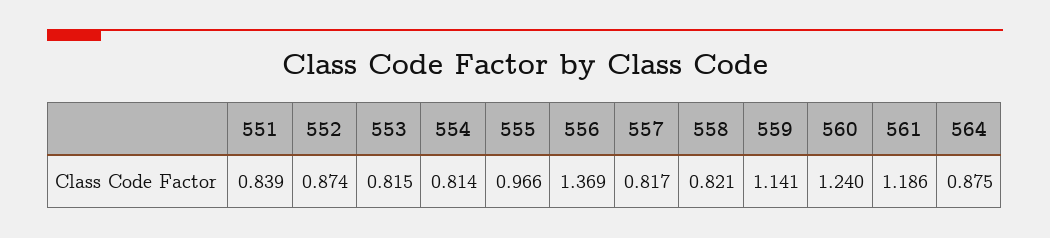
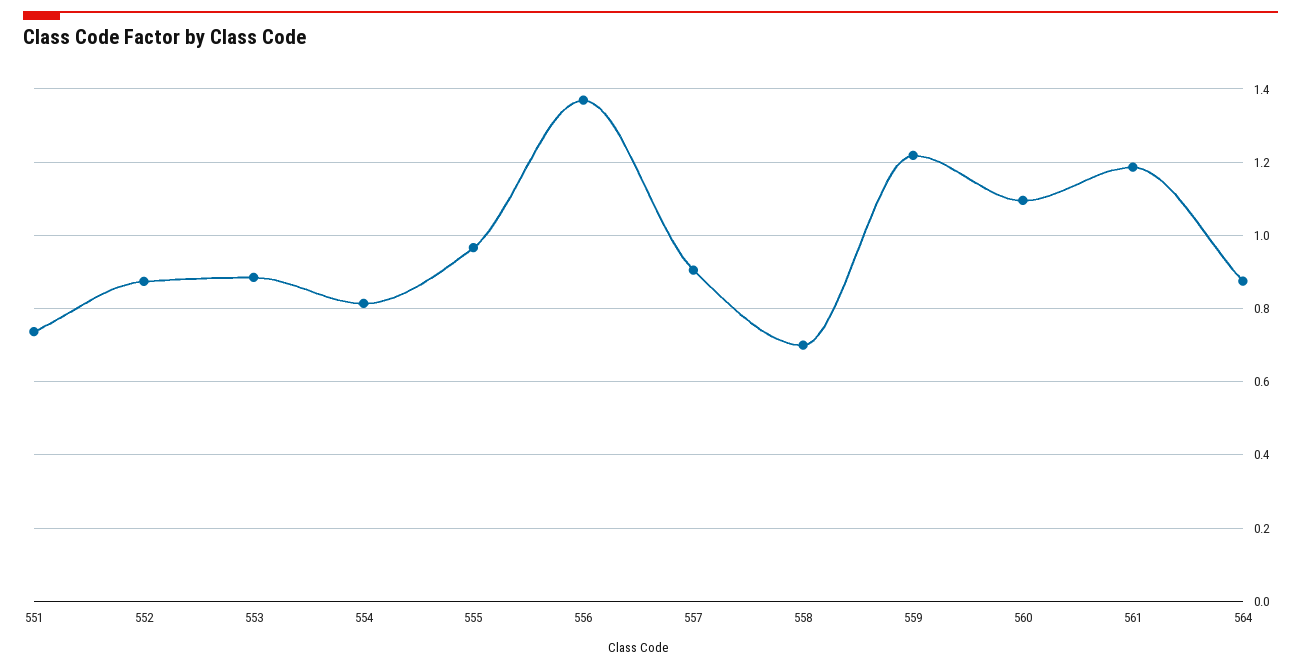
  {
-   "551": 0.839,
+   "551": 0.74,
    "552": 0.874,
-   "553": 0.815,
+   "553": 0.88,
    "554": 0.814,
    "555": 0.966,
    "556": 1.369,
-   "557": 0.817,
+   "557": 0.9,
-   "558": 0.821,
+   "558": 0.7,
-   "559": 1.141,
+   "559": 1.22,
-   "560": 1.24,
+   "560": 1.1,
    "561": 1.186,
    "564": 0.875
  }

